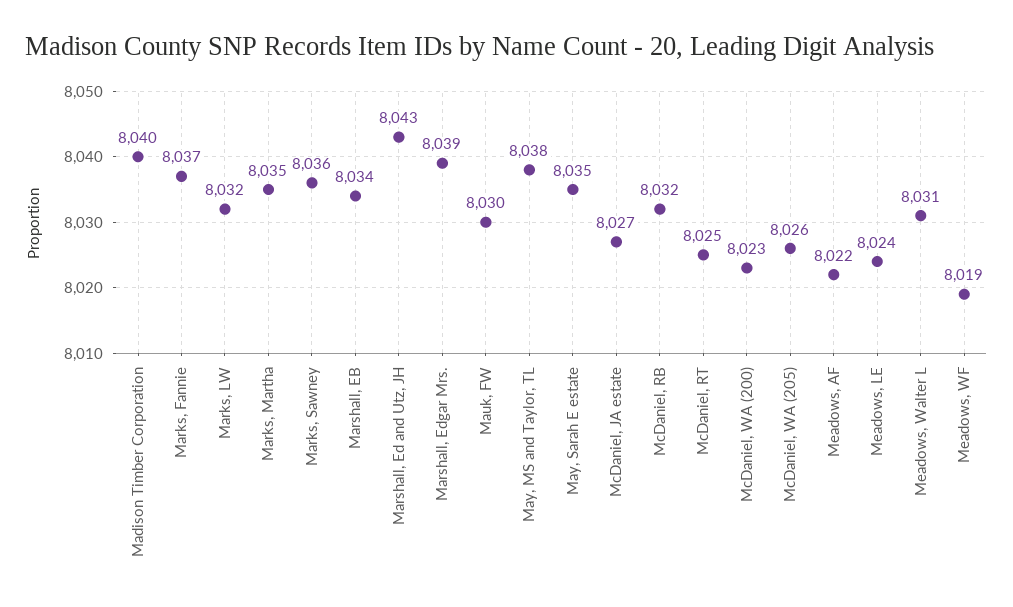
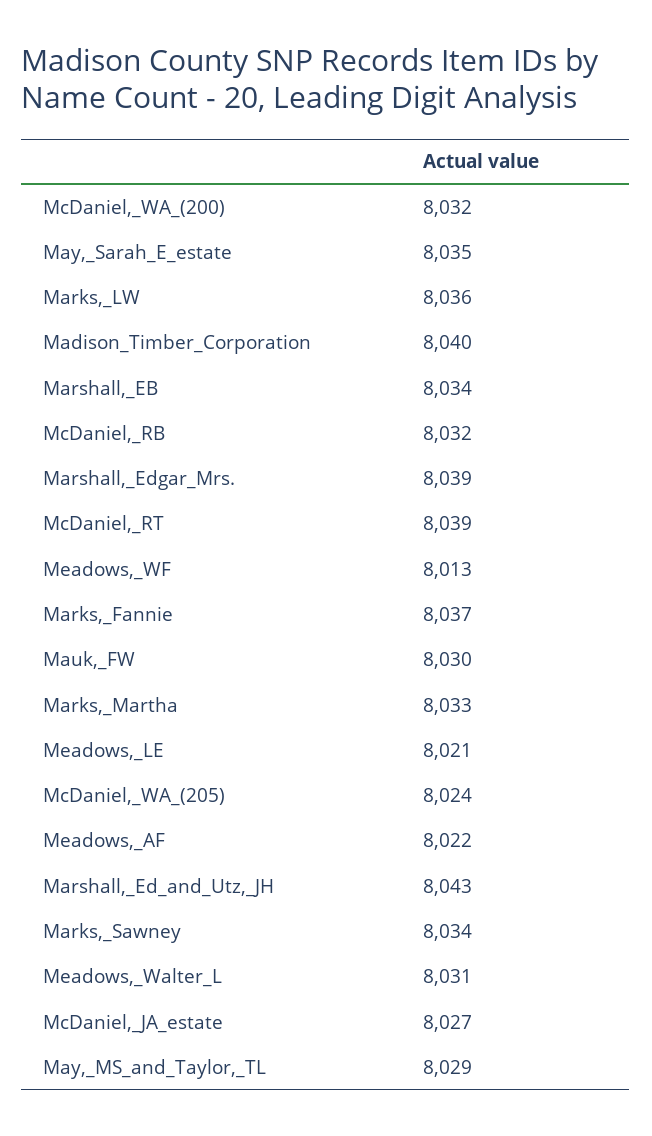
  {
    "Madison Timber Corporation": 8040,
    "Marks, Fannie": 8037,
-   "Marks, LW": 8032,
+   "Marks, LW": 8036,
-   "Marks, Martha": 8035,
+   "Marks, Martha": 8033,
-   "Marks, Sawney": 8036,
+   "Marks, Sawney": 8034,
    "Marshall, EB": 8034,
    "Marshall, Ed and Utz, JH": 8043,
    "Marshall, Edgar Mrs.": 8039,
    "Mauk, FW": 8030,
-   "May, MS and Taylor, TL": 8038,
+   "May, MS and Taylor, TL": 8029,
    "May, Sarah E estate": 8035,
    "McDaniel, JA estate": 8027,
    "McDaniel, RB": 8032,
-   "McDaniel, RT": 8025,
+   "McDaniel, RT": 8039,
-   "McDaniel, WA (200)": 8023,
+   "McDaniel, WA (200)": 8032,
-   "McDaniel, WA (205)": 8026,
+   "McDaniel, WA (205)": 8024,
    "Meadows, AF": 8022,
-   "Meadows, LE": 8024,
+   "Meadows, LE": 8021,
    "Meadows, Walter L": 8031,
-   "Meadows, WF": 8019
+   "Meadows, WF": 8013
  }

